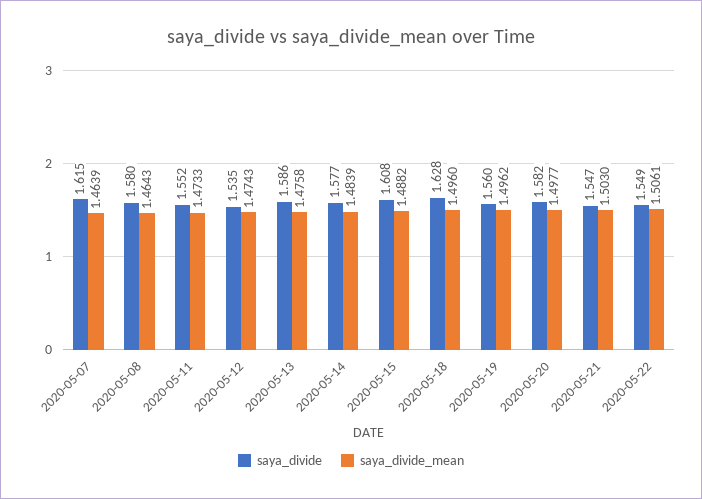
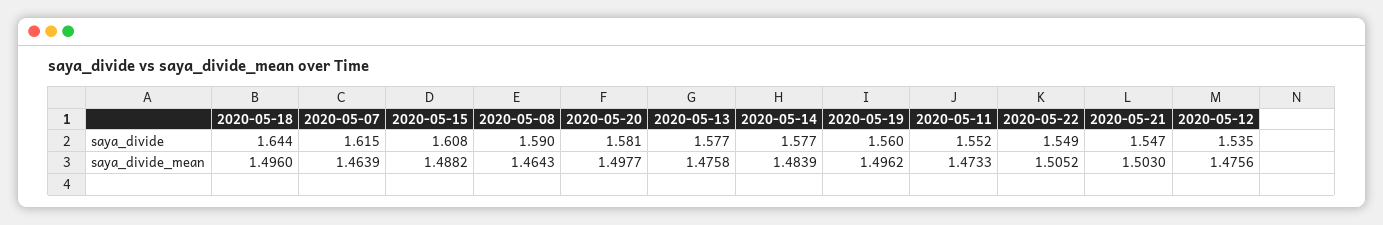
  {
    "saya_divide": {
      "2020-05-07": 1.615,
-     "2020-05-08": 1.58,
+     "2020-05-08": 1.59,
      "2020-05-11": 1.552,
      "2020-05-12": 1.535,
-     "2020-05-13": 1.586,
+     "2020-05-13": 1.577,
      "2020-05-14": 1.577,
      "2020-05-15": 1.608,
-     "2020-05-18": 1.628,
+     "2020-05-18": 1.644,
      "2020-05-19": 1.56,
-     "2020-05-20": 1.582,
+     "2020-05-20": 1.581,
      "2020-05-21": 1.547,
      "2020-05-22": 1.549
    },
    "saya_divide_mean": {
      "2020-05-07": 1.4639,
      "2020-05-08": 1.4643,
      "2020-05-11": 1.4733,
-     "2020-05-12": 1.4743,
+     "2020-05-12": 1.4756,
      "2020-05-13": 1.4758,
      "2020-05-14": 1.4839,
      "2020-05-15": 1.4882,
      "2020-05-18": 1.496,
      "2020-05-19": 1.4962,
      "2020-05-20": 1.4977,
      "2020-05-21": 1.503,
-     "2020-05-22": 1.5061
+     "2020-05-22": 1.5052
    }
  }

